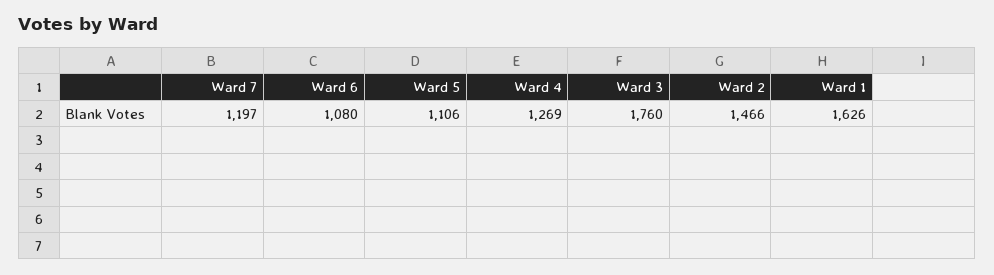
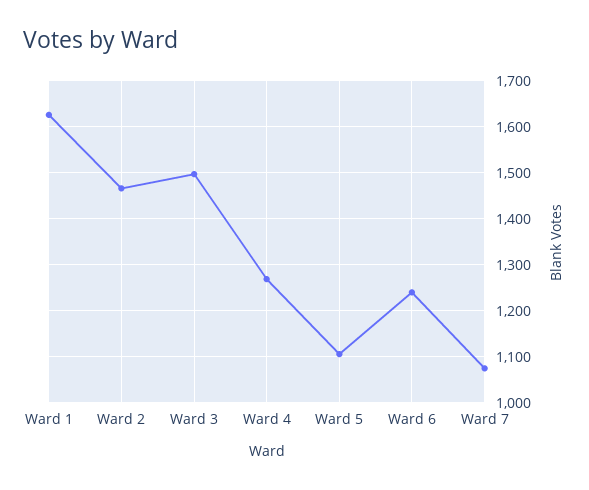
  {
-   "Ward 7": 1197,
+   "Ward 7": 1080,
-   "Ward 6": 1080,
+   "Ward 6": 1240,
    "Ward 5": 1106,
    "Ward 4": 1269,
-   "Ward 3": 1760,
+   "Ward 3": 1500,
    "Ward 2": 1466,
    "Ward 1": 1626
  }

